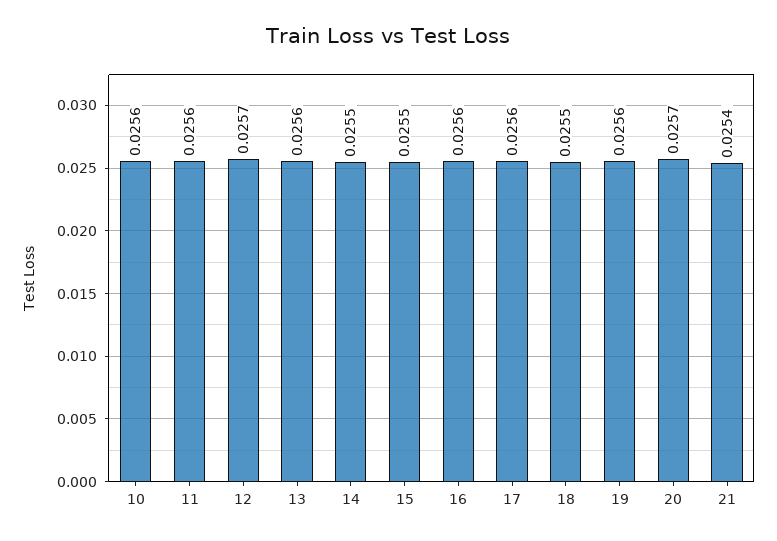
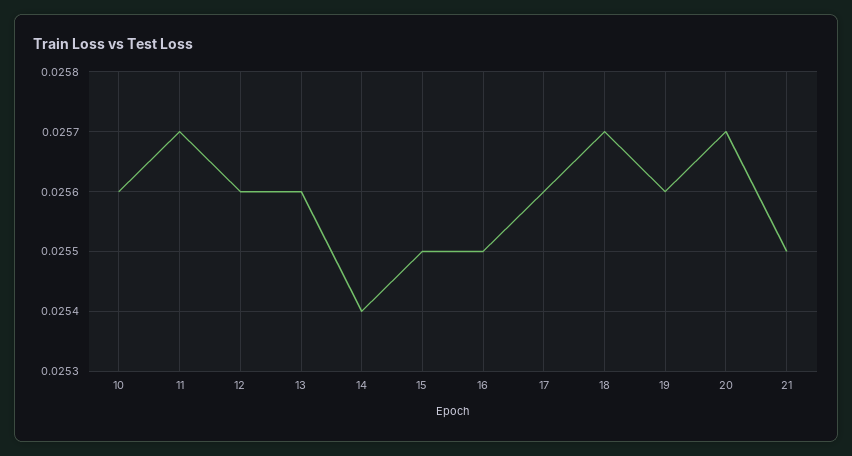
  {
    "10": 0.0256,
-   "11": 0.0256,
+   "11": 0.0257,
-   "12": 0.0257,
+   "12": 0.0256,
    "13": 0.0256,
-   "14": 0.0255,
+   "14": 0.0254,
    "15": 0.0255,
-   "16": 0.0256,
+   "16": 0.0255,
    "17": 0.0256,
-   "18": 0.0255,
+   "18": 0.0257,
    "19": 0.0256,
    "20": 0.0257,
-   "21": 0.0254
+   "21": 0.0255
  }

